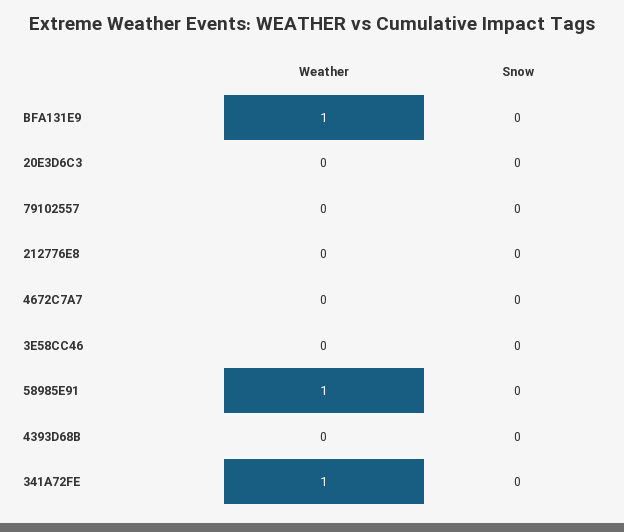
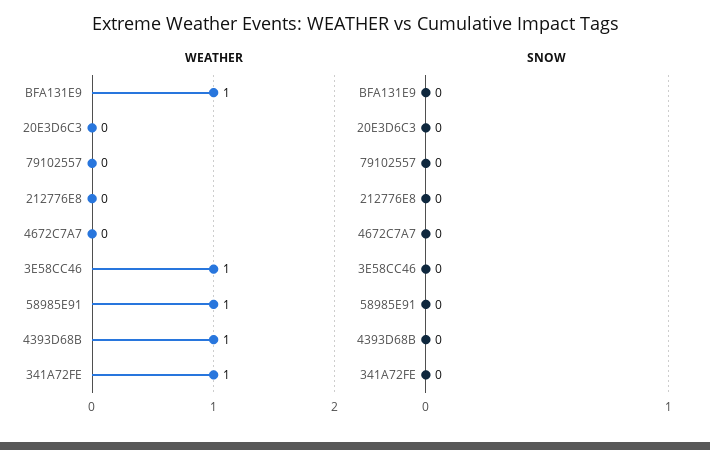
  {
    "Weather": {
      "BFA131E9": 1,
      "20E3D6C3": 0,
      "79102557": 0,
      "212776E8": 0,
      "4672C7A7": 0,
-     "3E58CC46": 0,
+     "3E58CC46": 1,
      "58985E91": 1,
-     "4393D68B": 0,
+     "4393D68B": 1,
      "341A72FE": 1
    },
    "Snow": {
      "BFA131E9": 0,
      "20E3D6C3": 0,
      "79102557": 0,
      "212776E8": 0,
      "4672C7A7": 0,
      "3E58CC46": 0,
      "58985E91": 0,
      "4393D68B": 0,
      "341A72FE": 0
    }
  }

